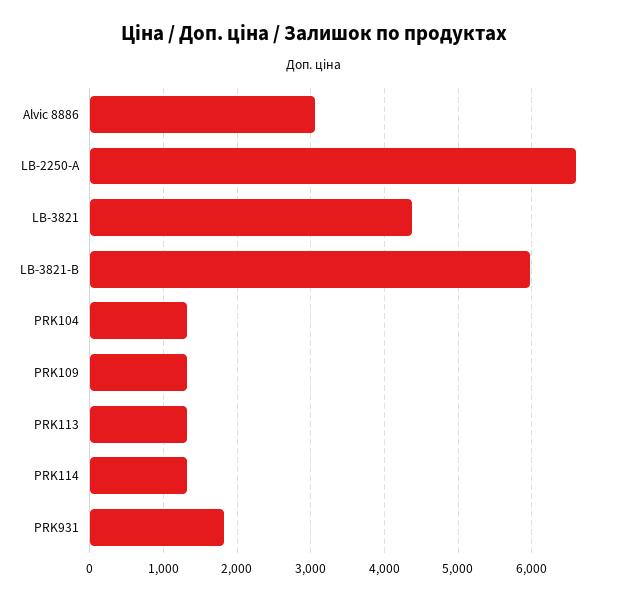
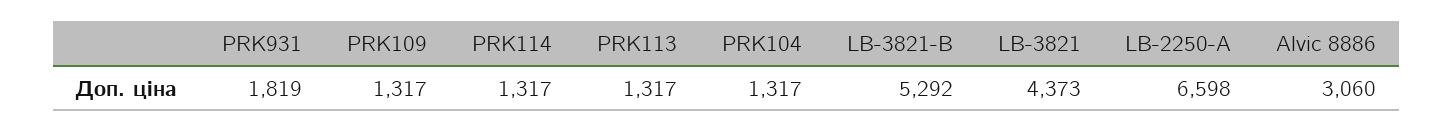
  {
    "Alvic 8886": 3060,
    "LB-2250-А": 6598,
    "LB-3821": 4373,
-   "LB-3821-В": 6000,
+   "LB-3821-В": 5292,
    "PRK104": 1317,
    "PRK109": 1317,
    "PRK113": 1317,
    "PRK114": 1317,
    "PRK931": 1819
  }

